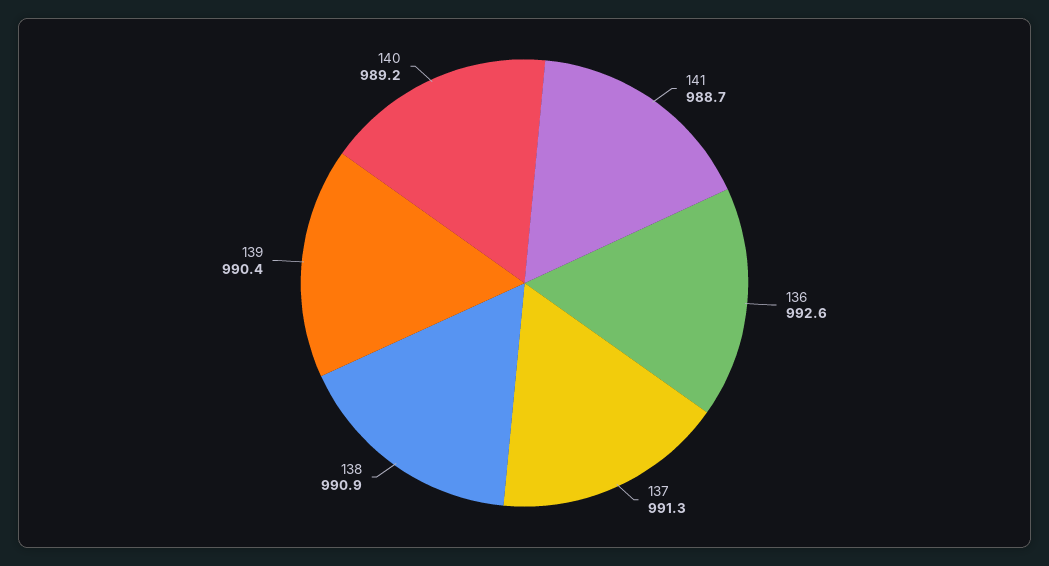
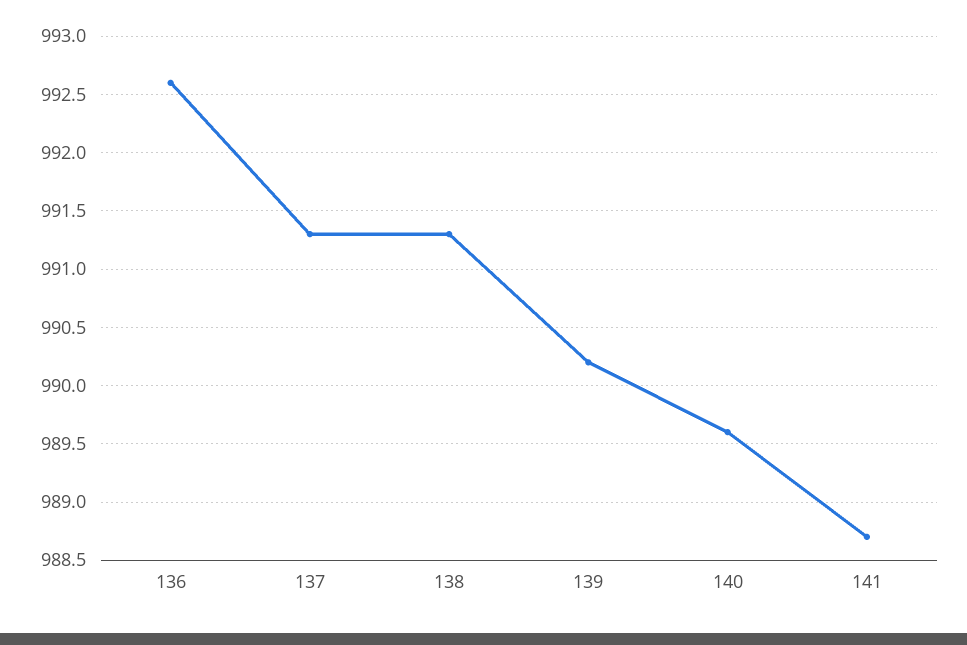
  {
    "141": 988.7,
    "136": 992.6,
    "137": 991.3,
-   "138": 990.9,
+   "138": 991.3,
-   "139": 990.4,
+   "139": 990.2,
-   "140": 989.2
+   "140": 989.6
  }

